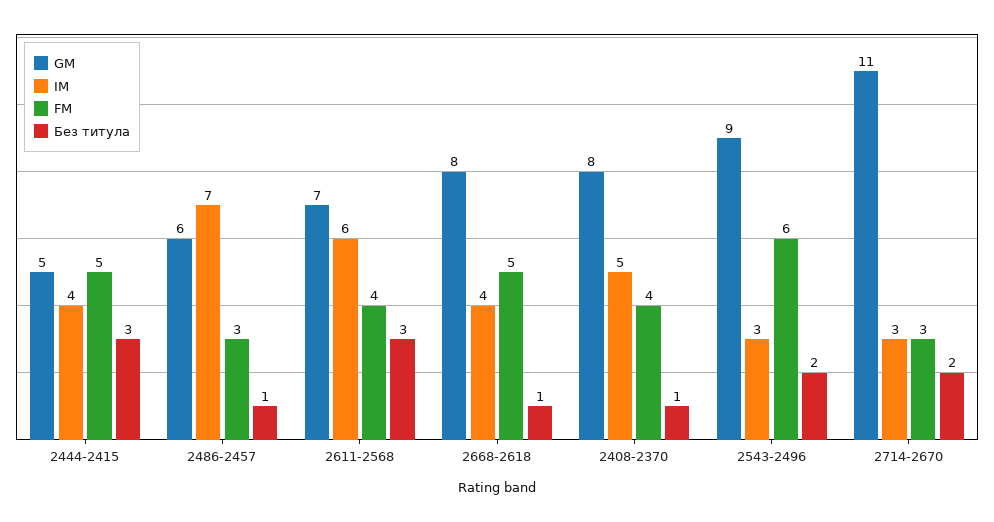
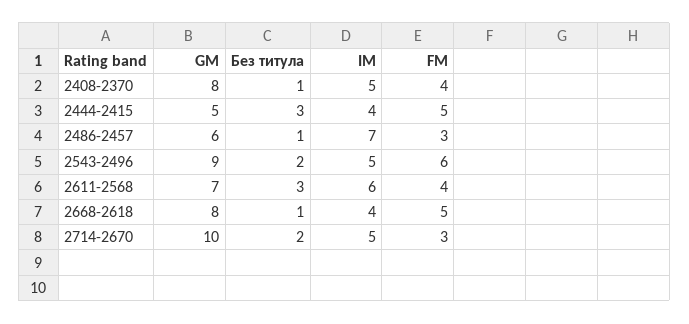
  {
    "GM": {
      "2444-2415": 5,
      "2486-2457": 6,
      "2611-2568": 7,
      "2668-2618": 8,
      "2408-2370": 8,
      "2543-2496": 9,
-     "2714-2670": 11
+     "2714-2670": 10
    },
    "IM": {
      "2444-2415": 4,
      "2486-2457": 7,
      "2611-2568": 6,
      "2668-2618": 4,
      "2408-2370": 5,
-     "2543-2496": 3,
+     "2543-2496": 5,
-     "2714-2670": 3
+     "2714-2670": 5
    },
    "FM": {
      "2444-2415": 5,
      "2486-2457": 3,
      "2611-2568": 4,
      "2668-2618": 5,
      "2408-2370": 4,
      "2543-2496": 6,
      "2714-2670": 3
    },
    "Без титула": {
      "2444-2415": 3,
      "2486-2457": 1,
      "2611-2568": 3,
      "2668-2618": 1,
      "2408-2370": 1,
      "2543-2496": 2,
      "2714-2670": 2
    }
  }

